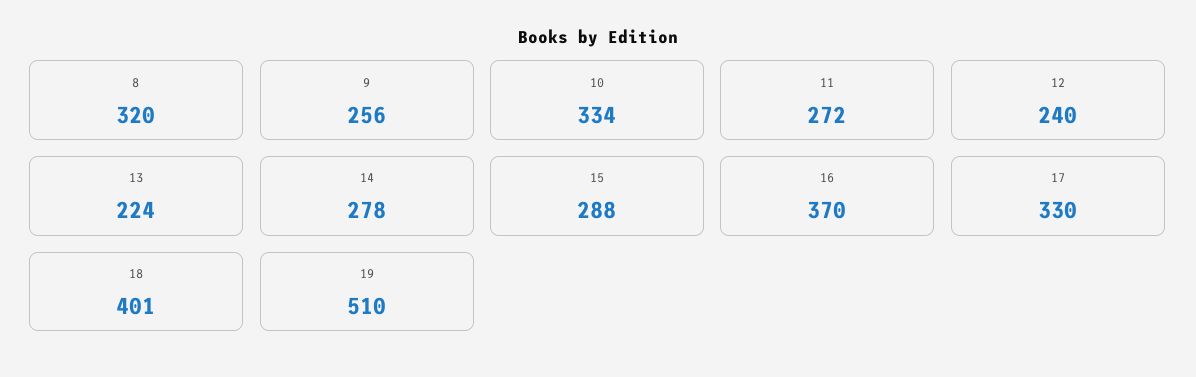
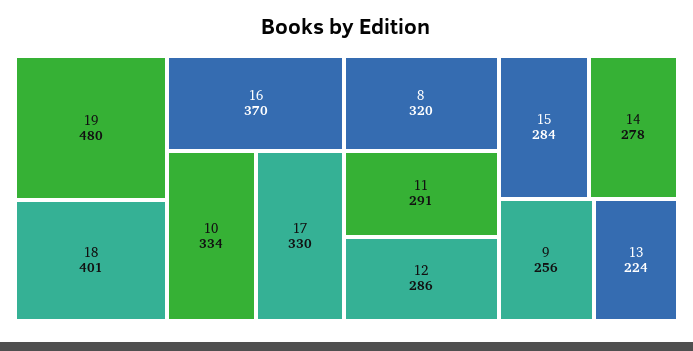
  {
    "8": 320,
    "9": 256,
    "10": 334,
-   "11": 272,
+   "11": 291,
-   "12": 240,
+   "12": 286,
    "13": 224,
    "14": 278,
-   "15": 288,
+   "15": 284,
    "16": 370,
    "17": 330,
    "18": 401,
-   "19": 510
+   "19": 480
  }

